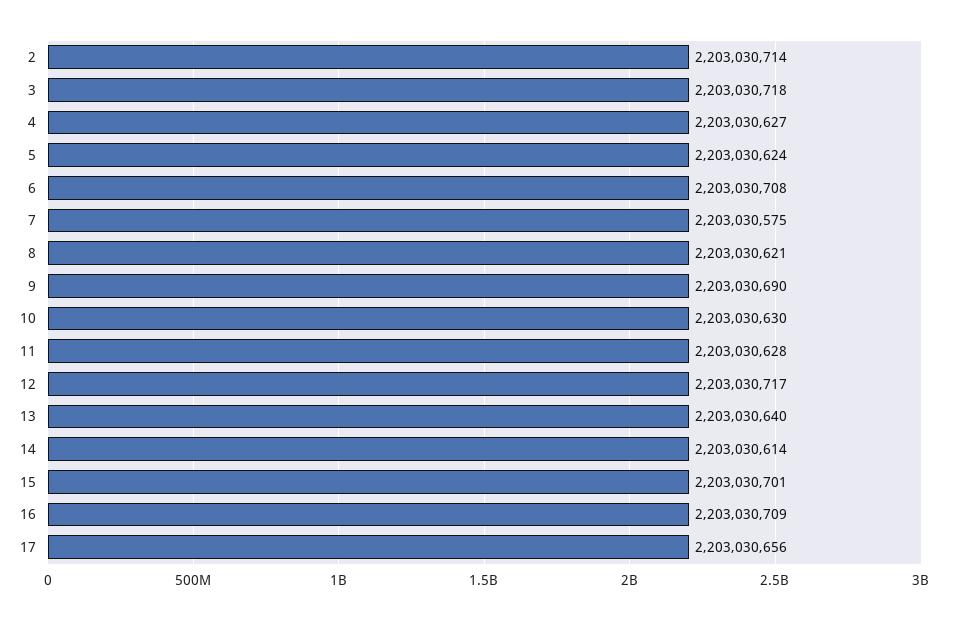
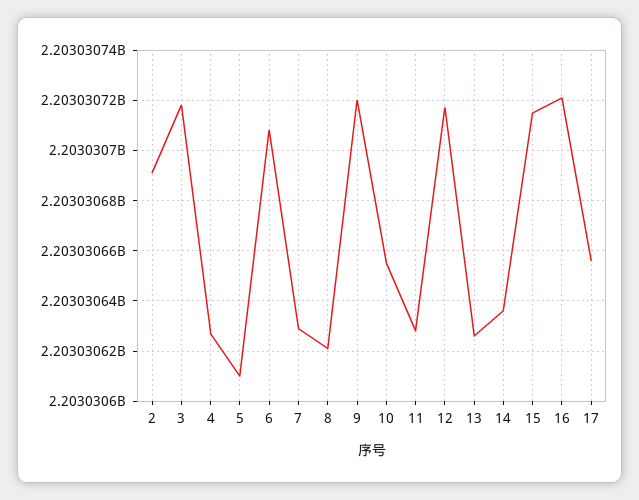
  {
-   "2": 2203030714,
+   "2": 2203030690,
    "3": 2203030718,
    "4": 2203030627,
-   "5": 2203030624,
+   "5": 2203030610,
    "6": 2203030708,
-   "7": 2203030575,
+   "7": 2203030630,
    "8": 2203030621,
-   "9": 2203030690,
+   "9": 2203030720,
-   "10": 2203030630,
+   "10": 2203030655,
    "11": 2203030628,
    "12": 2203030717,
-   "13": 2203030640,
+   "13": 2203030625,
-   "14": 2203030614,
+   "14": 2203030635,
-   "15": 2203030701,
+   "15": 2203030715,
-   "16": 2203030709,
+   "16": 2203030720,
    "17": 2203030656
  }

